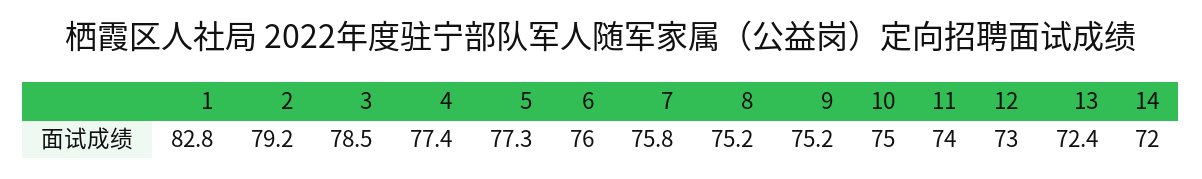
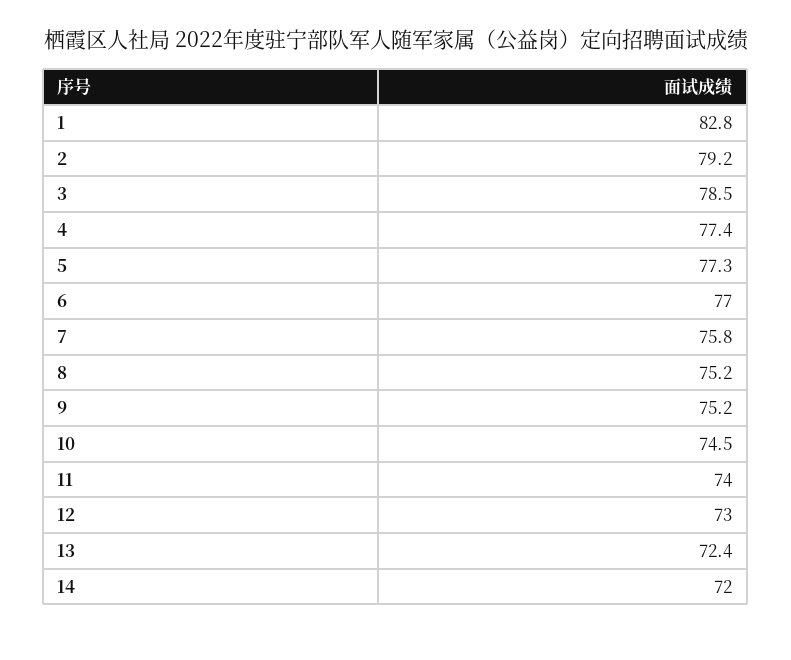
  {
    "1": 82.8,
    "2": 79.2,
    "3": 78.5,
    "4": 77.4,
    "5": 77.3,
-   "6": 76,
+   "6": 77,
    "7": 75.8,
    "8": 75.2,
    "9": 75.2,
-   "10": 75,
+   "10": 74.5,
    "11": 74,
    "12": 73,
    "13": 72.4,
    "14": 72
  }

